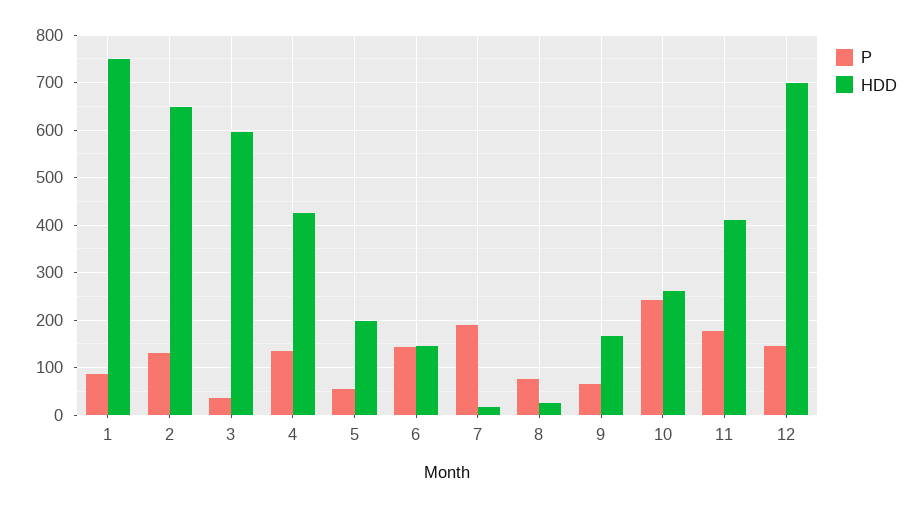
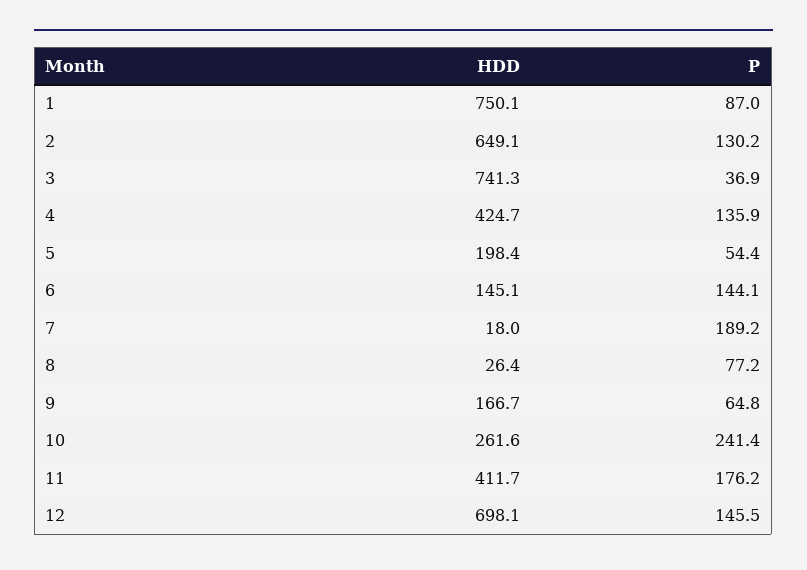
  {
    "P": {
      "1": 87,
      "2": 130.2,
      "3": 36.9,
      "4": 135.9,
      "5": 54.4,
      "6": 144.1,
      "7": 189.2,
      "8": 77.2,
      "9": 64.8,
      "10": 241.4,
      "11": 176.2,
      "12": 145.5
    },
    "HDD": {
      "1": 750.1,
      "2": 649.1,
-     "3": 600,
+     "3": 741.3,
      "4": 424.7,
      "5": 198.4,
      "6": 145.1,
      "7": 18,
      "8": 26.4,
      "9": 166.7,
      "10": 261.6,
      "11": 411.7,
      "12": 698.1
    }
  }

